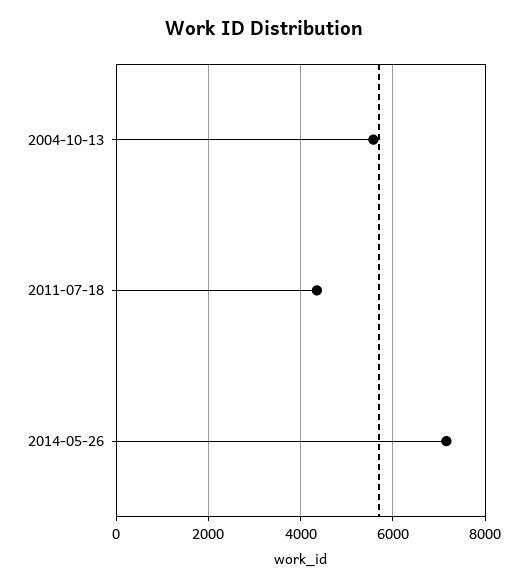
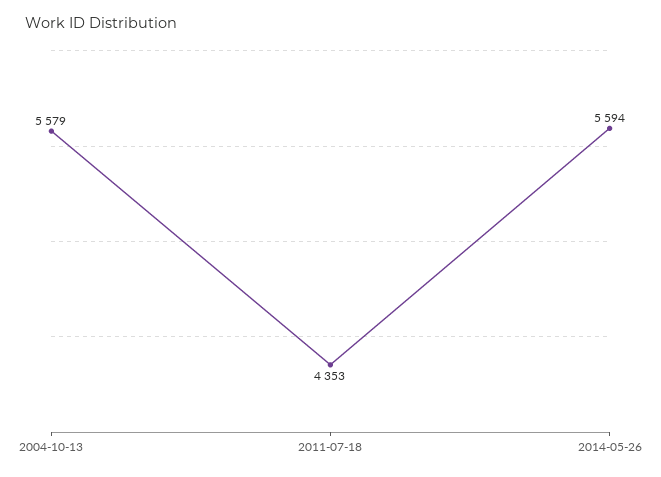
  {
    "2004-10-13": 5579,
    "2011-07-18": 4353,
-   "2014-05-26": 7200
+   "2014-05-26": 5594
  }

